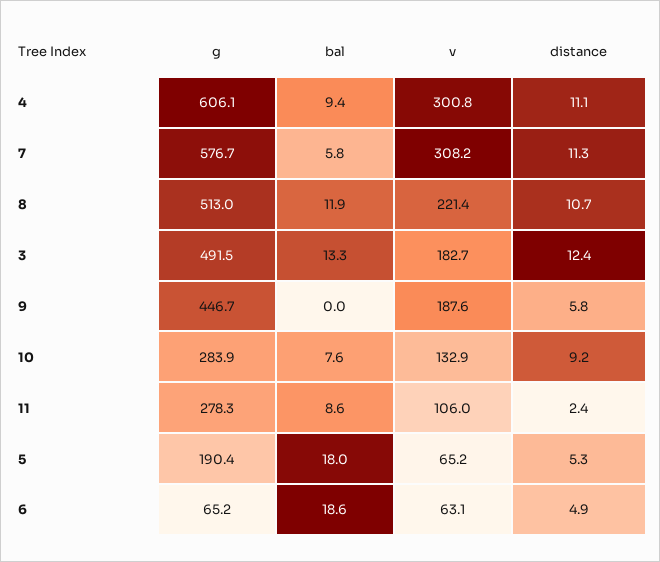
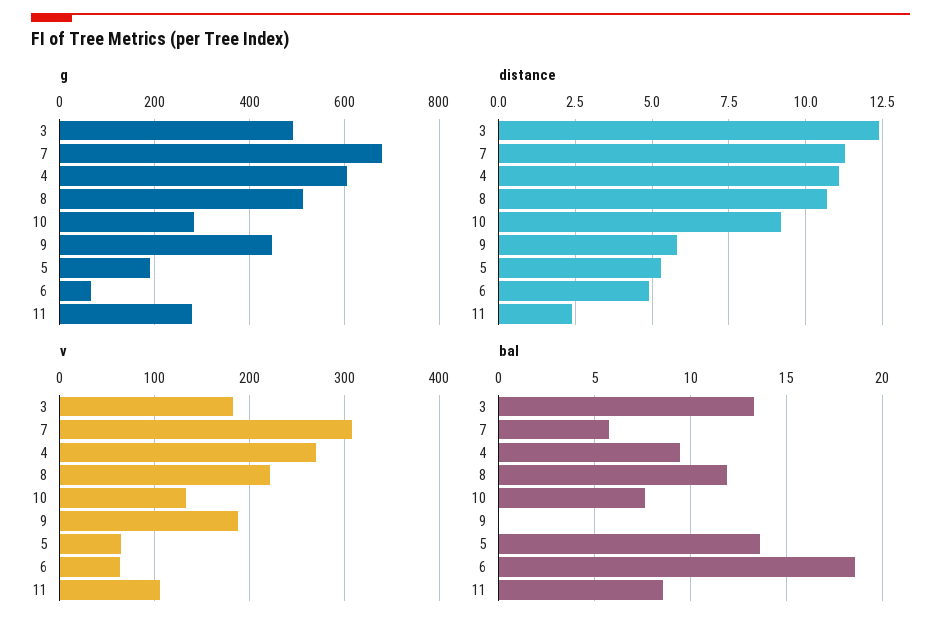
  {
    "g": {
      "4": 606.1,
-     "7": 576.7,
+     "7": 680,
      "8": 513,
      "3": 491.5,
      "9": 446.7,
      "10": 283.9,
      "11": 278.3,
      "5": 190.4,
      "6": 65.2
    },
    "bal": {
      "4": 9.4,
      "7": 5.8,
      "8": 11.9,
      "3": 13.3,
      "9": 0,
      "10": 7.6,
      "11": 8.6,
-     "5": 18,
+     "5": 13.5,
      "6": 18.6
    },
    "v": {
-     "4": 300.8,
+     "4": 270,
      "7": 308.2,
      "8": 221.4,
      "3": 182.7,
      "9": 187.6,
      "10": 132.9,
      "11": 106,
      "5": 65.2,
      "6": 63.1
    },
    "distance": {
      "4": 11.1,
      "7": 11.3,
      "8": 10.7,
      "3": 12.4,
      "9": 5.8,
      "10": 9.2,
      "11": 2.4,
      "5": 5.3,
      "6": 4.9
    }
  }

